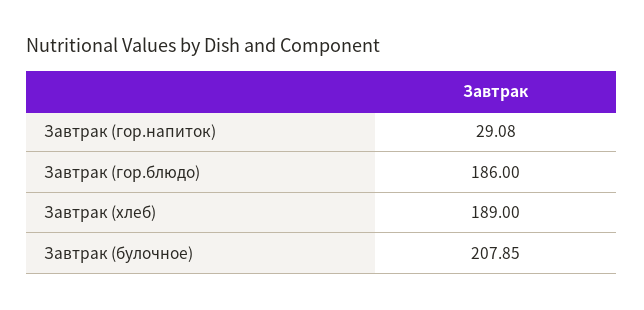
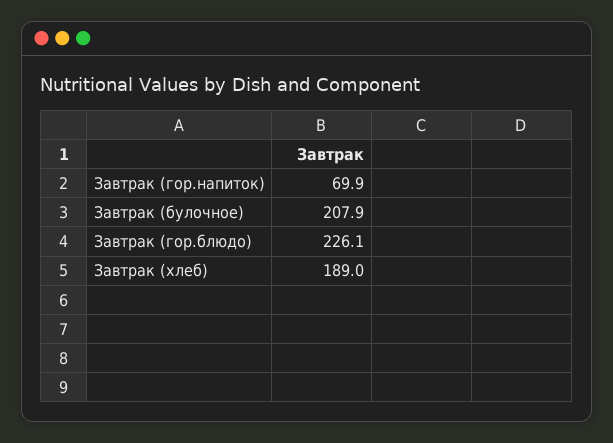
  {
-   "Завтрак (гор.напиток)": 29.08,
+   "Завтрак (гор.напиток)": 69.9,
-   "Завтрак (гор.блюдо)": 186,
+   "Завтрак (гор.блюдо)": 226.1,
    "Завтрак (хлеб)": 189,
    "Завтрак (булочное)": 207.85
  }

